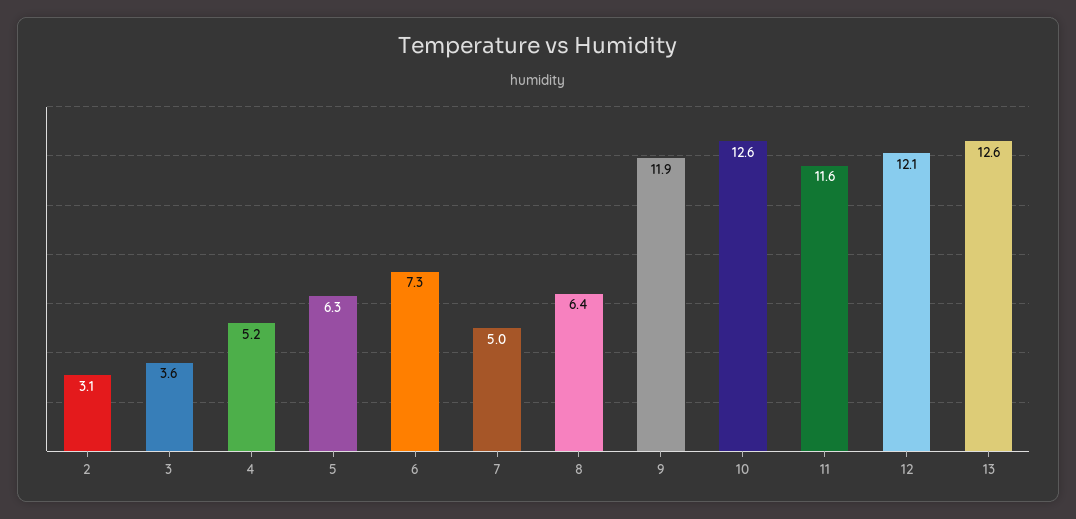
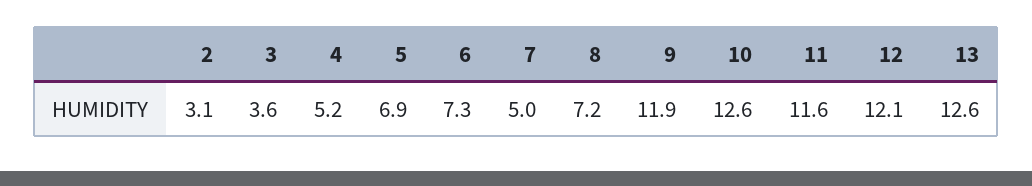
  {
    "2": 3.1,
    "3": 3.6,
    "4": 5.2,
-   "5": 6.3,
+   "5": 6.9,
    "6": 7.3,
    "7": 5,
-   "8": 6.4,
+   "8": 7.2,
    "9": 11.9,
    "10": 12.6,
    "11": 11.6,
    "12": 12.1,
    "13": 12.6
  }

